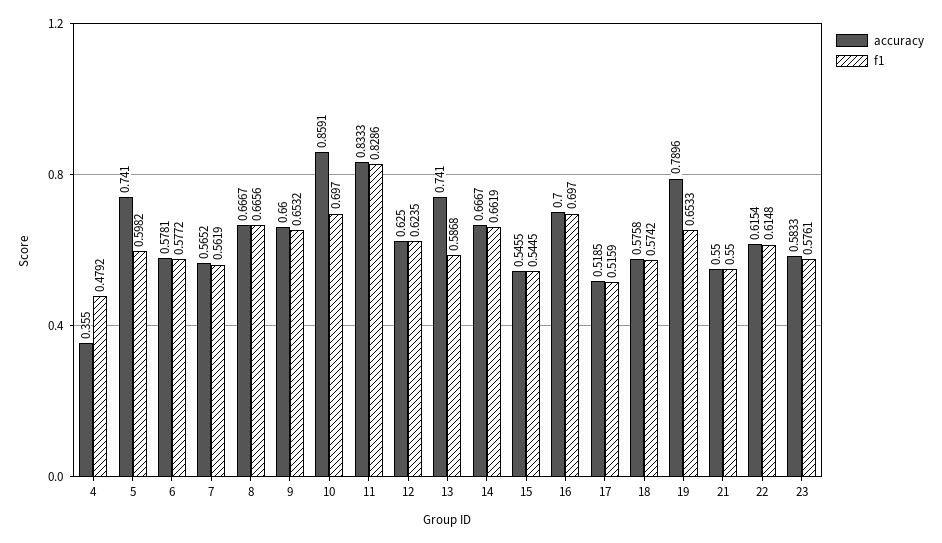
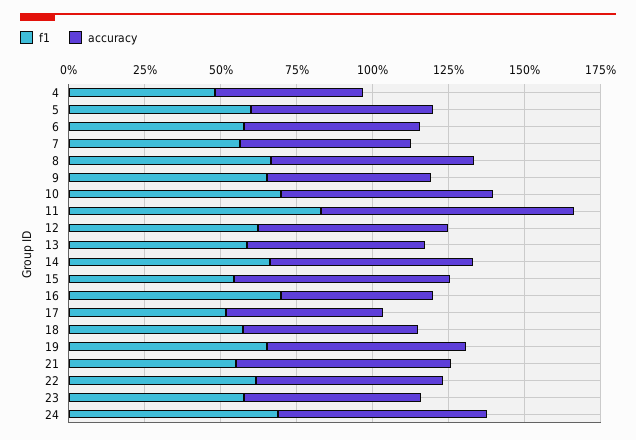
  {
    "accuracy": {
-     "4": 0.355,
+     "4": 0.5,
-     "5": 0.741,
+     "5": 0.6,
      "6": 0.5781,
      "7": 0.5652,
      "8": 0.6667,
-     "9": 0.66,
+     "9": 0.55,
-     "10": 0.8591,
+     "10": 0.7,
      "11": 0.8333,
      "12": 0.625,
-     "13": 0.741,
+     "13": 0.6,
      "14": 0.6667,
-     "15": 0.5455,
+     "15": 0.7,
-     "16": 0.7,
+     "16": 0.5,
      "17": 0.5185,
      "18": 0.5758,
-     "19": 0.7896,
+     "19": 0.65,
-     "21": 0.55,
+     "21": 0.7,
      "22": 0.6154,
-     "23": 0.5833
+     "23": 0.5833,
+     "24": 0.7
    },
    "f1": {
      "4": 0.4792,
      "5": 0.5982,
      "6": 0.5772,
      "7": 0.5619,
      "8": 0.6656,
      "9": 0.6532,
      "10": 0.697,
      "11": 0.8286,
      "12": 0.6235,
      "13": 0.5868,
      "14": 0.6619,
      "15": 0.5445,
      "16": 0.697,
      "17": 0.5159,
      "18": 0.5742,
      "19": 0.6533,
      "21": 0.55,
      "22": 0.6148,
-     "23": 0.5761
+     "23": 0.5761,
+     "24": 0.7
    }
  }

